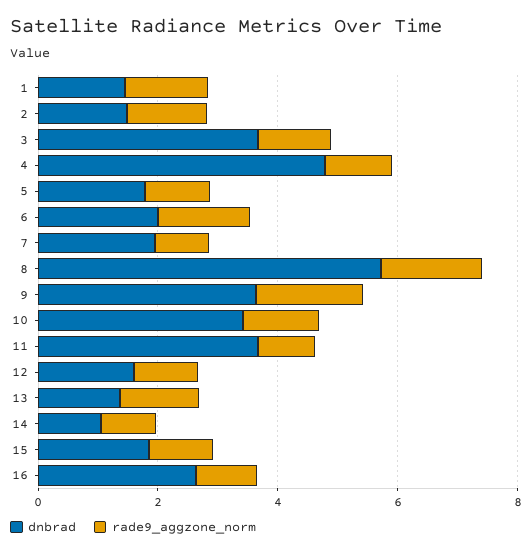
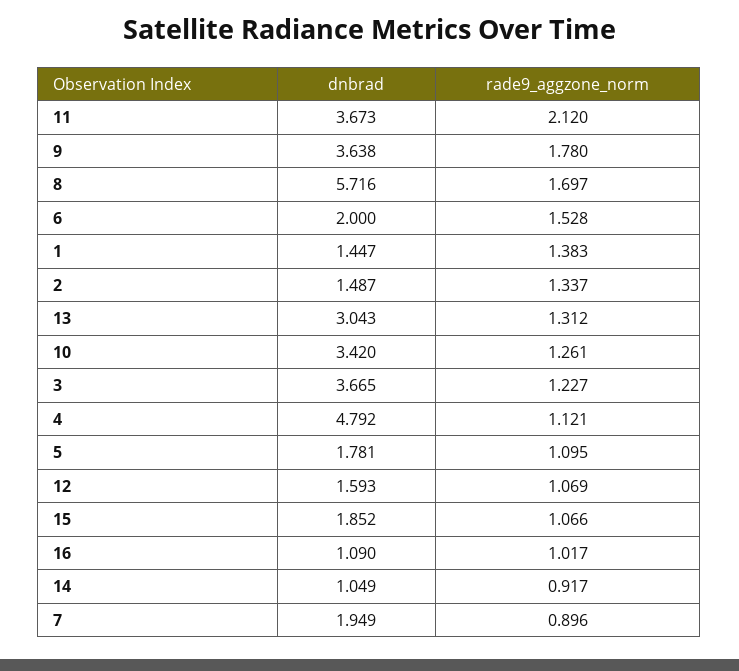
  {
    "dnbrad": {
      "1": 1.447,
      "2": 1.487,
      "3": 3.665,
      "4": 4.792,
      "5": 1.781,
      "6": 2,
      "7": 1.949,
      "8": 5.716,
      "9": 3.638,
      "10": 3.42,
      "11": 3.673,
      "12": 1.593,
-     "13": 1.5,
+     "13": 3.043,
      "14": 1.049,
      "15": 1.852,
-     "16": 2.5
+     "16": 1.09
    },
    "rade9_aggzone_norm": {
      "1": 1.383,
      "2": 1.337,
      "3": 1.227,
      "4": 1.121,
      "5": 1.095,
      "6": 1.528,
      "7": 0.896,
      "8": 1.697,
      "9": 1.78,
      "10": 1.261,
-     "11": 1,
+     "11": 2.12,
      "12": 1.069,
      "13": 1.312,
      "14": 0.917,
      "15": 1.066,
      "16": 1.017
    }
  }

